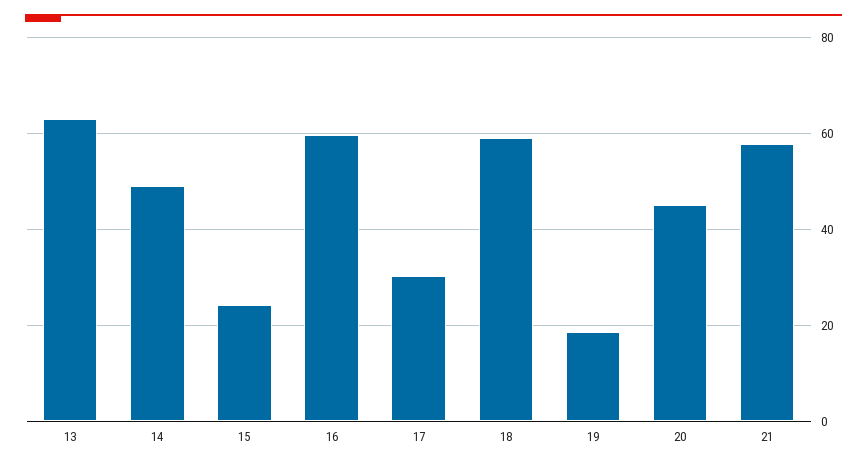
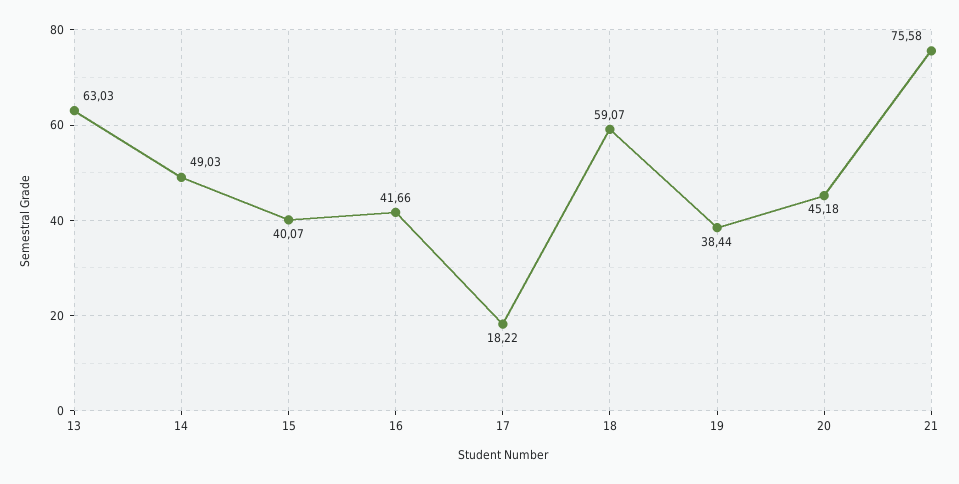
  {
    "13": 63.03,
    "14": 49.03,
-   "15": 24,
+   "15": 40.07,
-   "16": 60,
+   "16": 41.66,
-   "17": 30,
+   "17": 18.22,
    "18": 59.07,
-   "19": 18,
+   "19": 38.44,
    "20": 45.18,
-   "21": 58
+   "21": 75.58
  }

